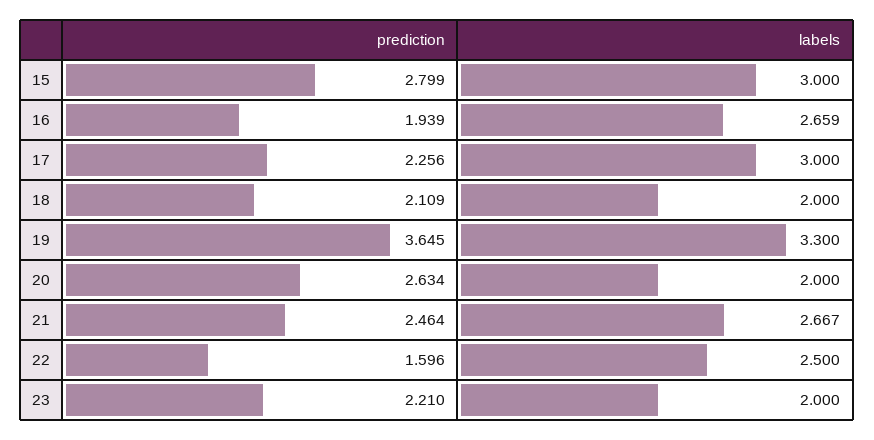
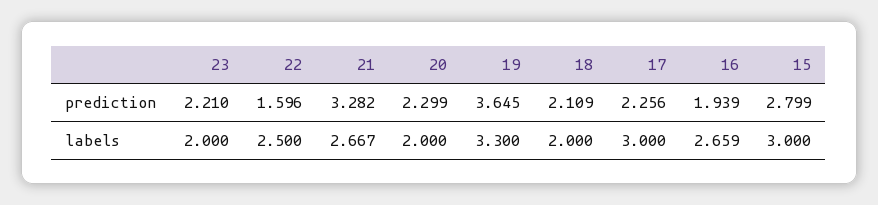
  {
    "prediction": {
      "15": 2.799,
      "16": 1.939,
      "17": 2.256,
      "18": 2.109,
      "19": 3.645,
-     "20": 2.634,
+     "20": 2.299,
-     "21": 2.464,
+     "21": 3.282,
      "22": 1.596,
      "23": 2.21
    },
    "labels": {
      "15": 3,
      "16": 2.659,
      "17": 3,
      "18": 2,
      "19": 3.3,
      "20": 2,
      "21": 2.667,
      "22": 2.5,
      "23": 2
    }
  }

